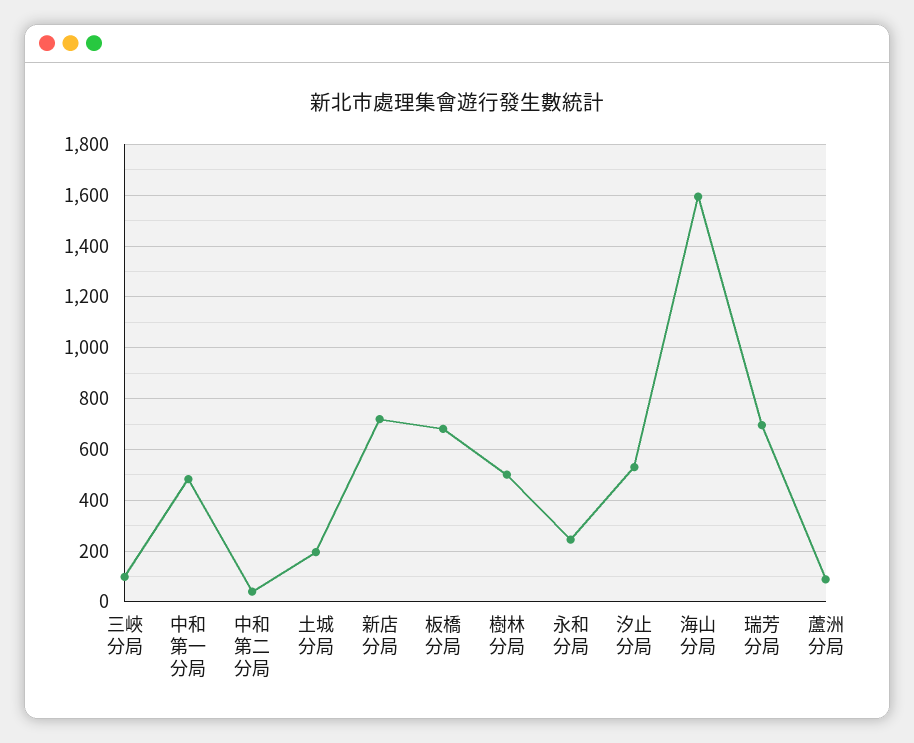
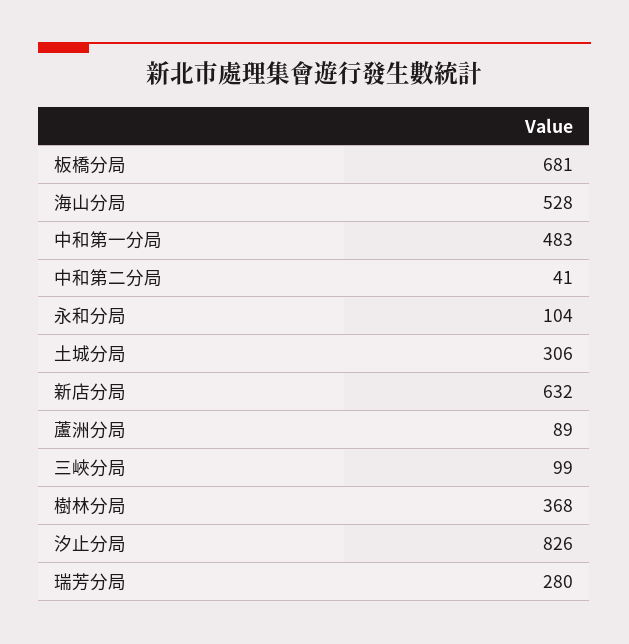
  {
    "三峽分局": 99,
    "中和第一分局": 483,
    "中和第二分局": 41,
-   "土城分局": 200,
+   "土城分局": 306,
-   "新店分局": 725,
+   "新店分局": 632,
    "板橋分局": 681,
-   "樹林分局": 500,
+   "樹林分局": 368,
-   "永和分局": 250,
+   "永和分局": 104,
-   "汐止分局": 525,
+   "汐止分局": 826,
-   "海山分局": 1600,
+   "海山分局": 528,
-   "瑞芳分局": 700,
+   "瑞芳分局": 280,
    "蘆洲分局": 89
  }

